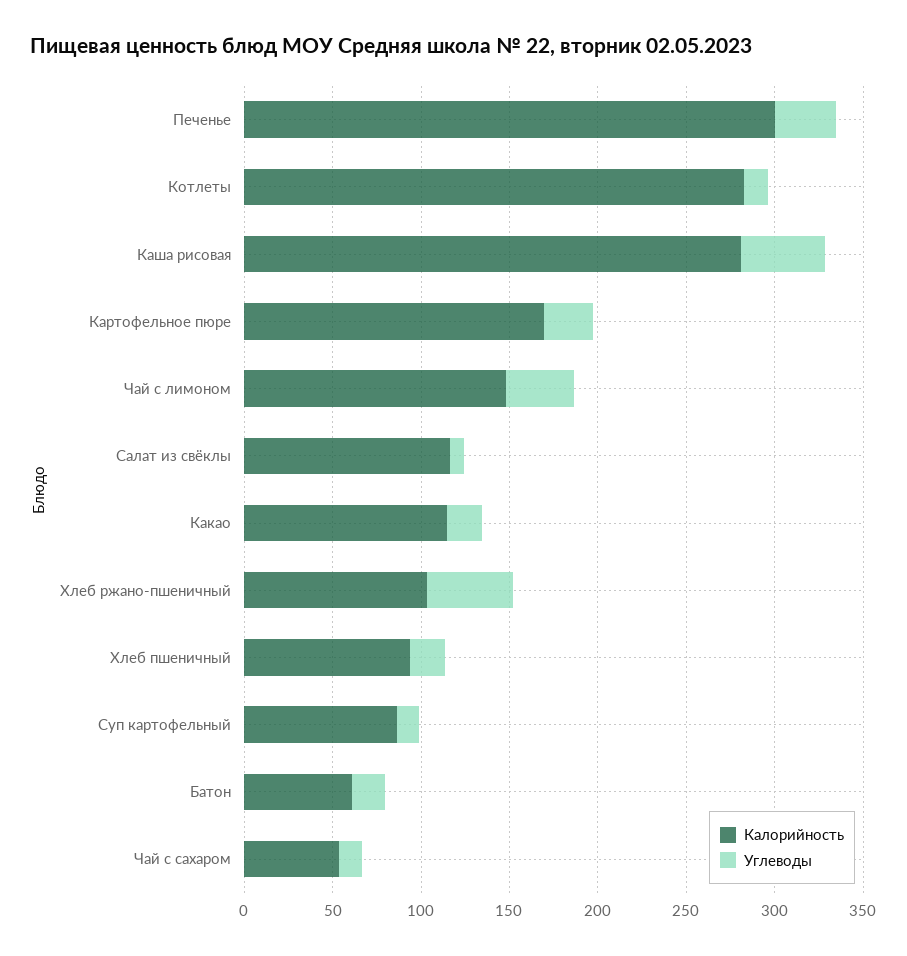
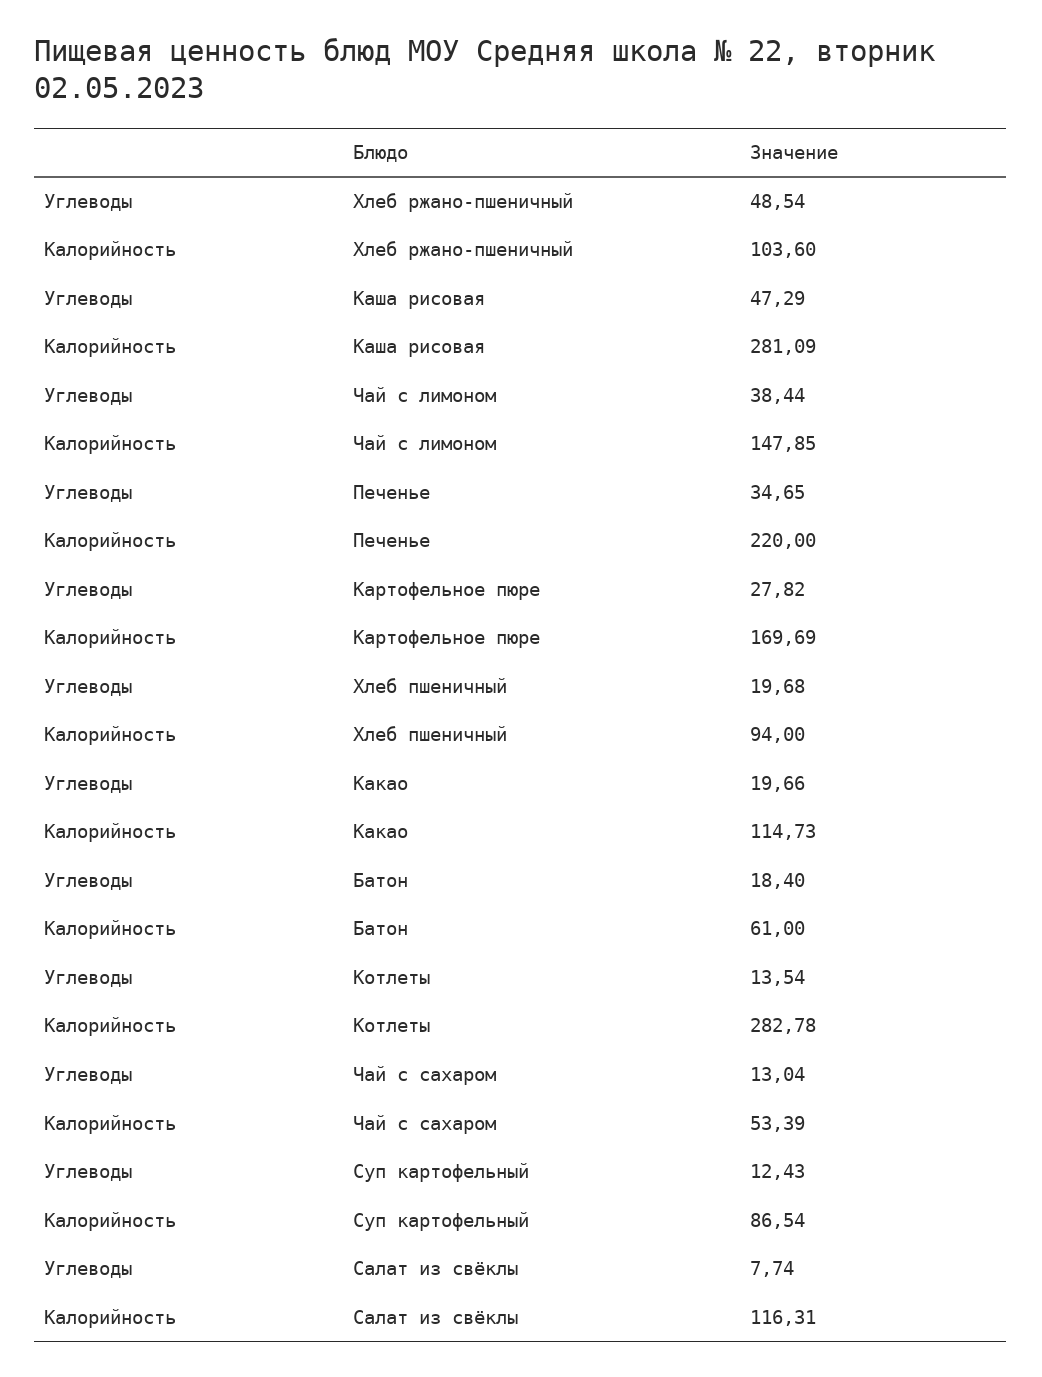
  {
    "Калорийность": {
-     "Печенье": 300,
+     "Печенье": 220,
      "Котлеты": 282.78,
      "Каша рисовая": 281.09,
      "Картофельное пюре": 169.69,
      "Чай с лимоном": 147.85,
      "Салат из свёклы": 116.31,
      "Какао": 114.73,
      "Хлеб ржано-пшеничный": 103.6,
      "Хлеб пшеничный": 94,
      "Суп картофельный": 86.54,
      "Батон": 61,
      "Чай с сахаром": 53.39
    },
    "Углеводы": {
      "Печенье": 34.65,
      "Котлеты": 13.54,
      "Каша рисовая": 47.29,
      "Картофельное пюре": 27.82,
      "Чай с лимоном": 38.44,
      "Салат из свёклы": 7.74,
      "Какао": 19.66,
      "Хлеб ржано-пшеничный": 48.54,
      "Хлеб пшеничный": 19.68,
      "Суп картофельный": 12.43,
      "Батон": 18.4,
      "Чай с сахаром": 13.04
    }
  }

